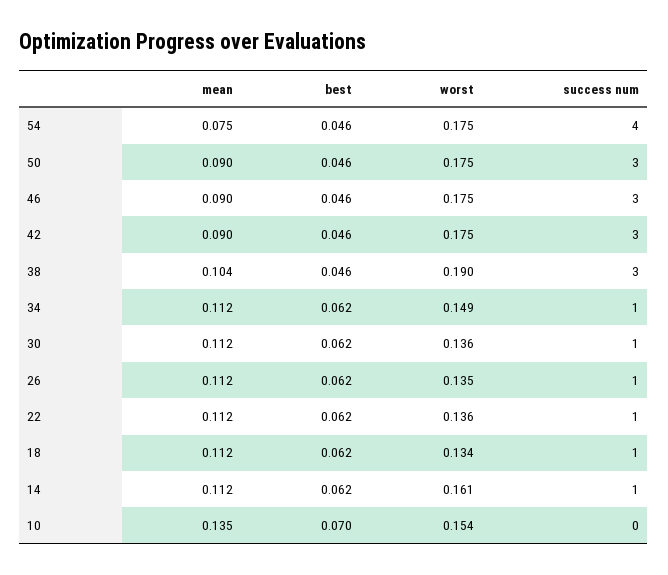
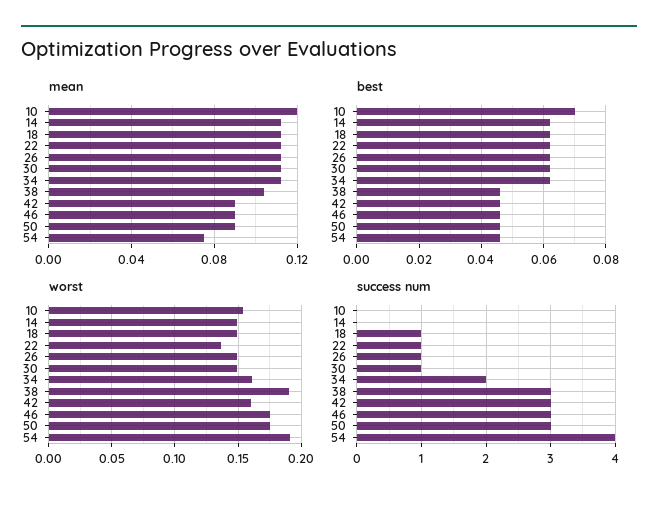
  {
    "mean": {
      "54": 0.075,
      "50": 0.09,
      "46": 0.09,
      "42": 0.09,
      "38": 0.104,
      "34": 0.112,
      "30": 0.112,
      "26": 0.112,
      "22": 0.112,
      "18": 0.112,
      "14": 0.112,
-     "10": 0.135
+     "10": 0.12
    },
    "best": {
      "54": 0.046,
      "50": 0.046,
      "46": 0.046,
      "42": 0.046,
      "38": 0.046,
      "34": 0.062,
      "30": 0.062,
      "26": 0.062,
      "22": 0.062,
      "18": 0.062,
      "14": 0.062,
      "10": 0.07
    },
    "worst": {
-     "54": 0.175,
+     "54": 0.19,
      "50": 0.175,
      "46": 0.175,
-     "42": 0.175,
+     "42": 0.16,
      "38": 0.19,
-     "34": 0.149,
+     "34": 0.16,
-     "30": 0.136,
+     "30": 0.15,
-     "26": 0.135,
+     "26": 0.15,
      "22": 0.136,
-     "18": 0.134,
+     "18": 0.15,
-     "14": 0.161,
+     "14": 0.15,
      "10": 0.154
    },
    "success num": {
      "54": 4,
      "50": 3,
      "46": 3,
      "42": 3,
      "38": 3,
-     "34": 1,
+     "34": 2,
      "30": 1,
      "26": 1,
      "22": 1,
      "18": 1,
-     "14": 1,
+     "14": 0,
      "10": 0
    }
  }

